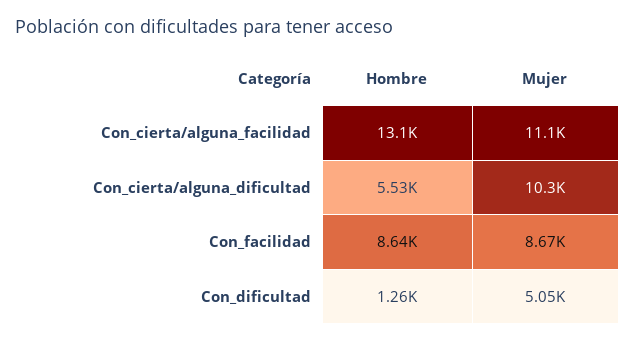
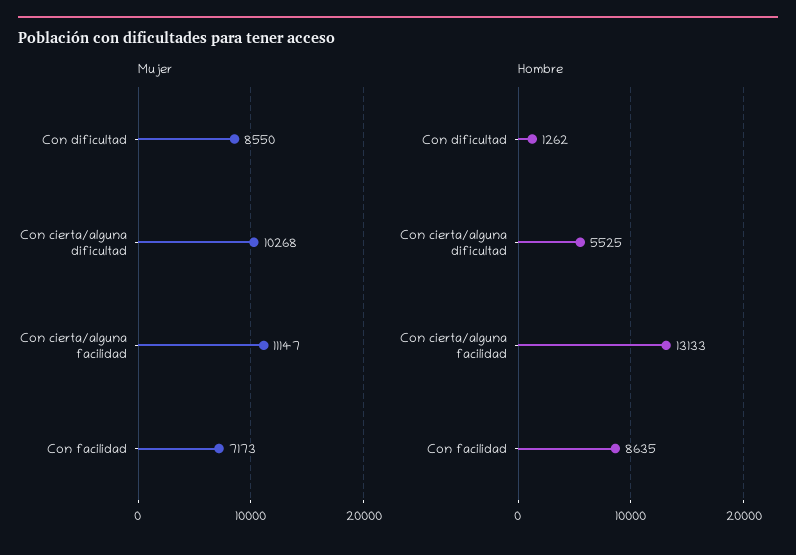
  {
    "Hombre": {
      "Con_cierta/alguna_facilidad": 13133,
      "Con_cierta/alguna_dificultad": 5525,
      "Con_facilidad": 8635,
      "Con_dificultad": 1262
    },
    "Mujer": {
      "Con_cierta/alguna_facilidad": 11147,
      "Con_cierta/alguna_dificultad": 10268,
-     "Con_facilidad": 8670,
+     "Con_facilidad": 7173,
-     "Con_dificultad": 5050
+     "Con_dificultad": 8550
    }
  }

